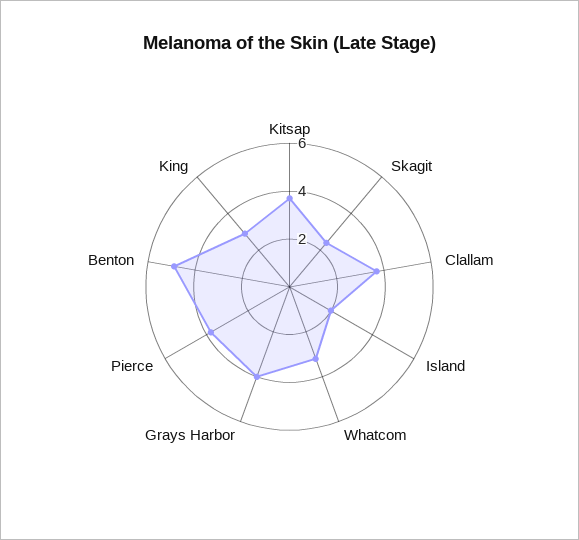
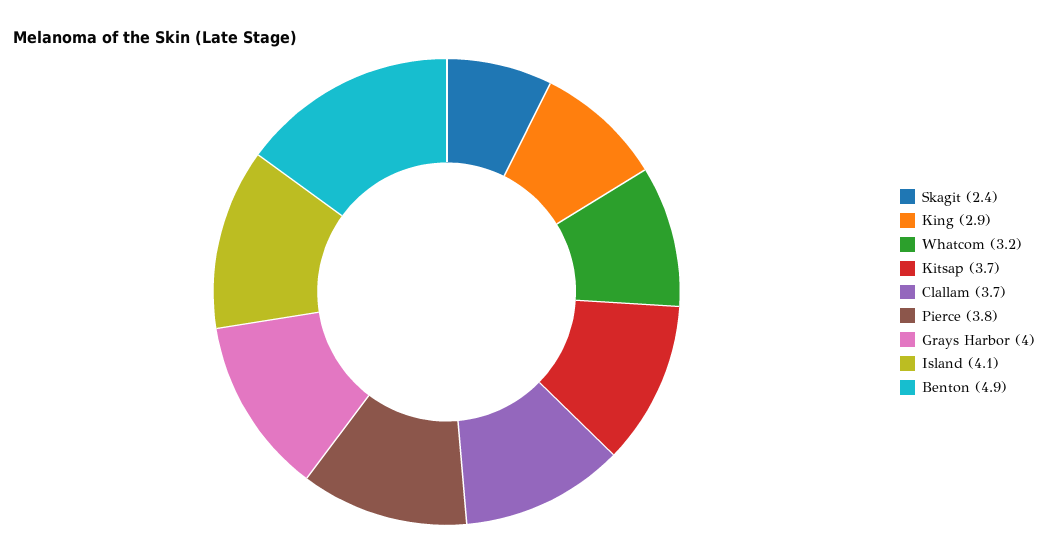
  {
    "Kitsap": 3.7,
    "Skagit": 2.4,
    "Clallam": 3.7,
-   "Island": 2,
+   "Island": 4.1,
    "Whatcom": 3.2,
    "Grays Harbor": 4,
    "Pierce": 3.8,
    "Benton": 4.9,
    "King": 2.9
  }

